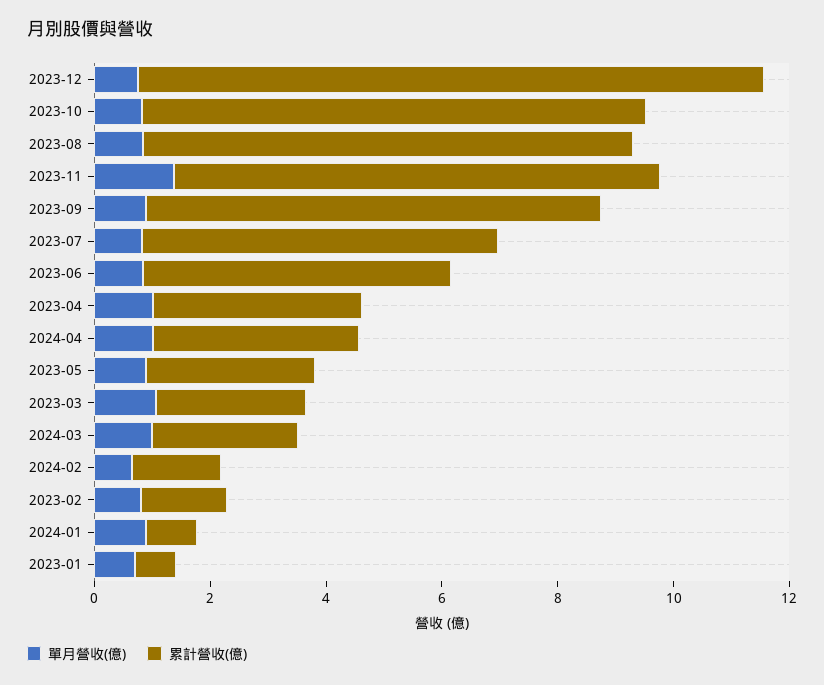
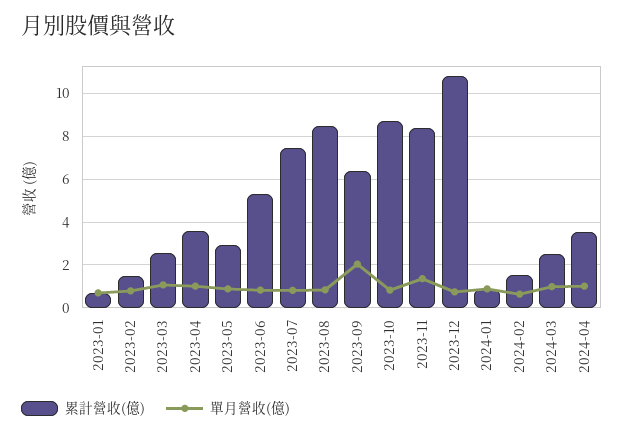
  {
    "單月營收(億)": {
      "2023-12": 0.5,
      "2023-10": 1,
      "2023-08": 1,
      "2023-11": 1.5,
-     "2023-09": 1,
+     "2023-09": 2,
      "2023-07": 1,
      "2023-06": 1,
      "2023-04": 1,
      "2024-04": 1,
      "2023-05": 1,
      "2023-03": 1,
      "2024-03": 1,
      "2024-02": 0.5,
      "2023-02": 1,
      "2024-01": 1,
      "2023-01": 0.5
    },
    "累計營收(億)": {
      "2023-12": 11,
      "2023-10": 8.5,
      "2023-08": 8.5,
      "2023-11": 8.5,
-     "2023-09": 8,
+     "2023-09": 6.5,
-     "2023-07": 6,
+     "2023-07": 7.5,
      "2023-06": 5.5,
      "2023-04": 3.5,
      "2024-04": 3.5,
      "2023-05": 3,
      "2023-03": 2.5,
      "2024-03": 2.5,
      "2024-02": 1.5,
      "2023-02": 1.5,
      "2024-01": 1,
      "2023-01": 0.5
    }
  }

